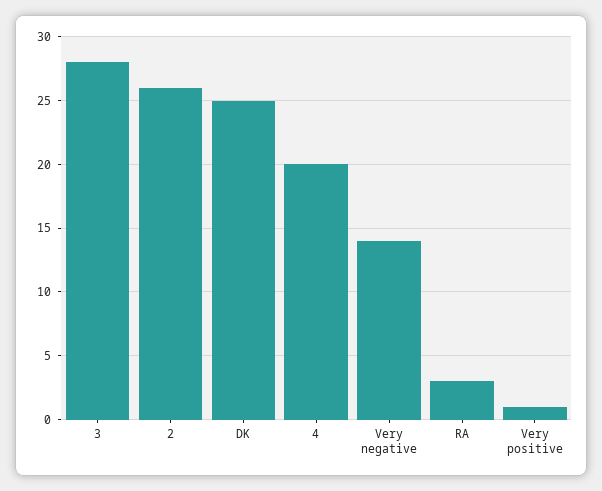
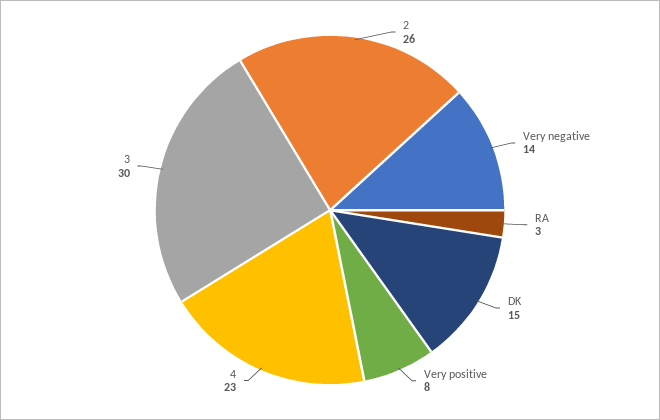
  {
-   "3": 28,
+   "3": 30,
    "2": 26,
-   "DK": 25,
+   "DK": 15,
-   "4": 20,
+   "4": 23,
    "Very negative": 14,
    "RA": 3,
-   "Very positive": 1
+   "Very positive": 8
  }

